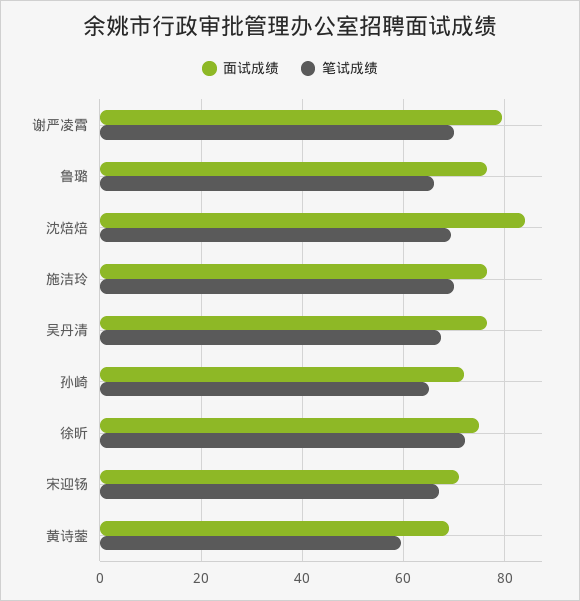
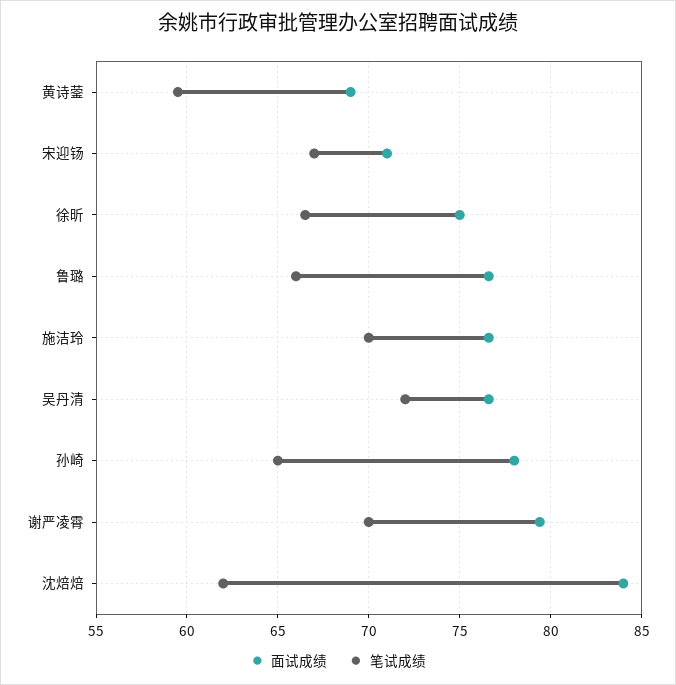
  {
    "面试成绩": {
      "谢严凌霄": 79.5,
      "鲁璐": 76.5,
      "沈焙焙": 84,
      "施洁玲": 76.5,
      "吴丹清": 76.5,
-     "孙崎": 72,
+     "孙崎": 78,
      "徐昕": 75,
      "宋迎钖": 71,
      "黄诗蓥": 69
    },
    "笔试成绩": {
      "谢严凌霄": 70,
      "鲁璐": 66,
-     "沈焙焙": 70,
+     "沈焙焙": 62,
      "施洁玲": 70,
-     "吴丹清": 68,
+     "吴丹清": 72,
      "孙崎": 65,
-     "徐昕": 72,
+     "徐昕": 66.5,
      "宋迎钖": 67,
      "黄诗蓥": 59.5
    }
  }

